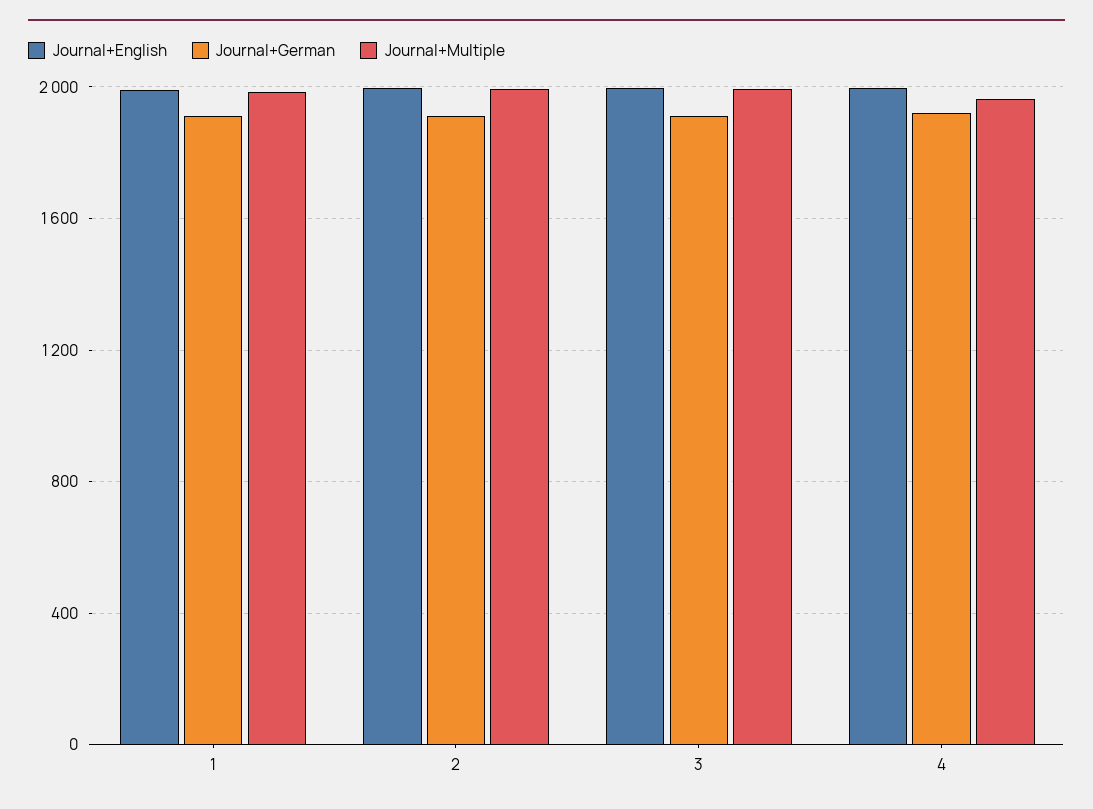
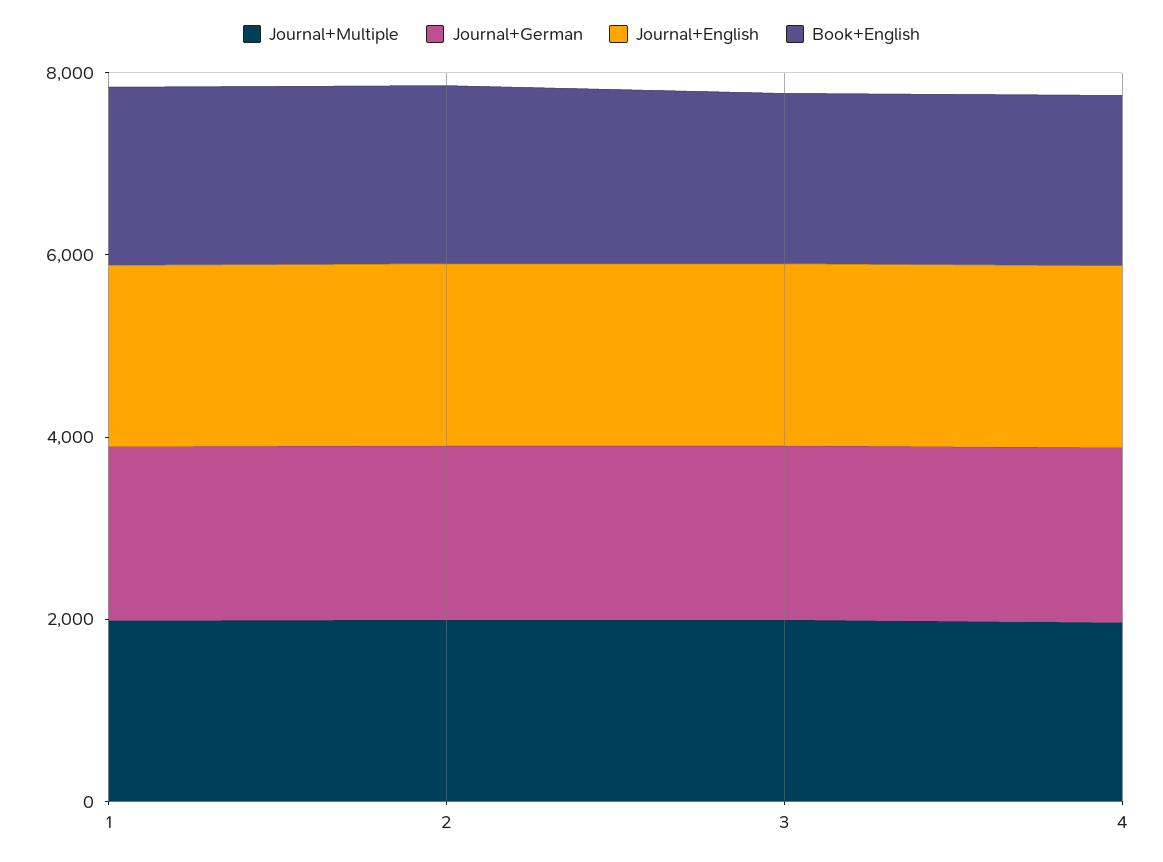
  {
    "Journal+English": {
      "1": 2000,
      "2": 2000,
      "3": 2000,
      "4": 2000
    },
    "Journal+German": {
      "1": 1900,
      "2": 1900,
      "3": 1900,
      "4": 1900
    },
    "Journal+Multiple": {
      "1": 2000,
      "2": 2000,
      "3": 2000,
      "4": 1950
-   }
+   },
+   "Book+English": {
+     "1": 2000,
+     "2": 2000,
+     "3": 2000,
+     "4": 2000
+   }
  }

